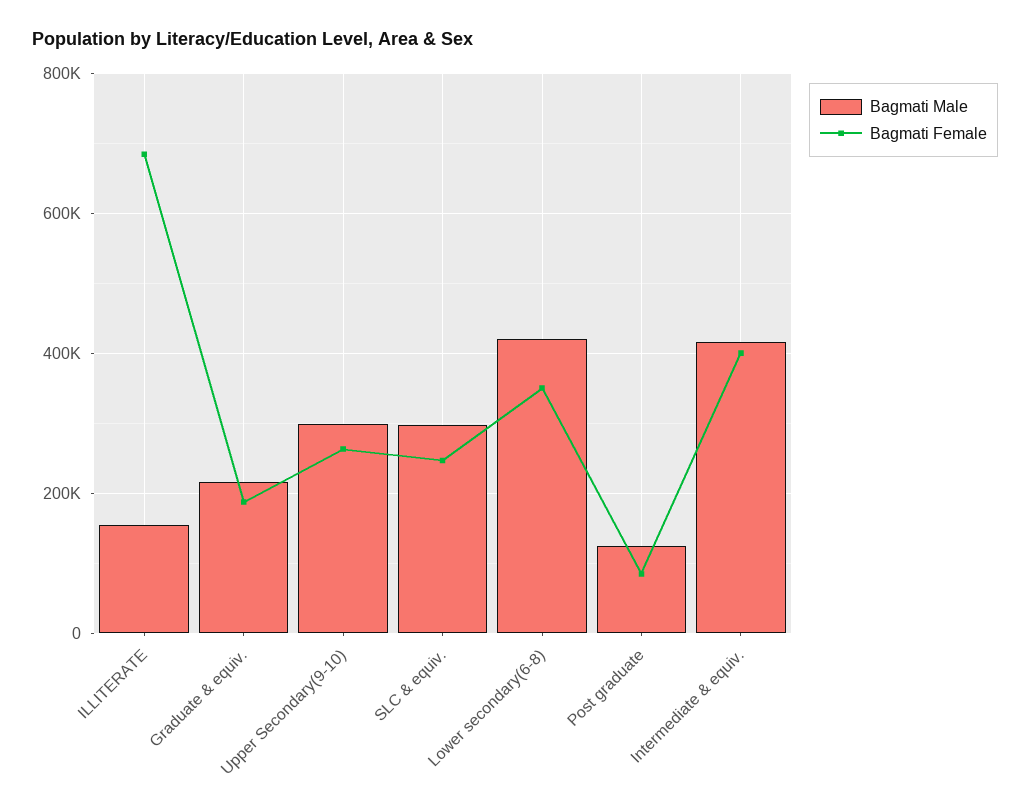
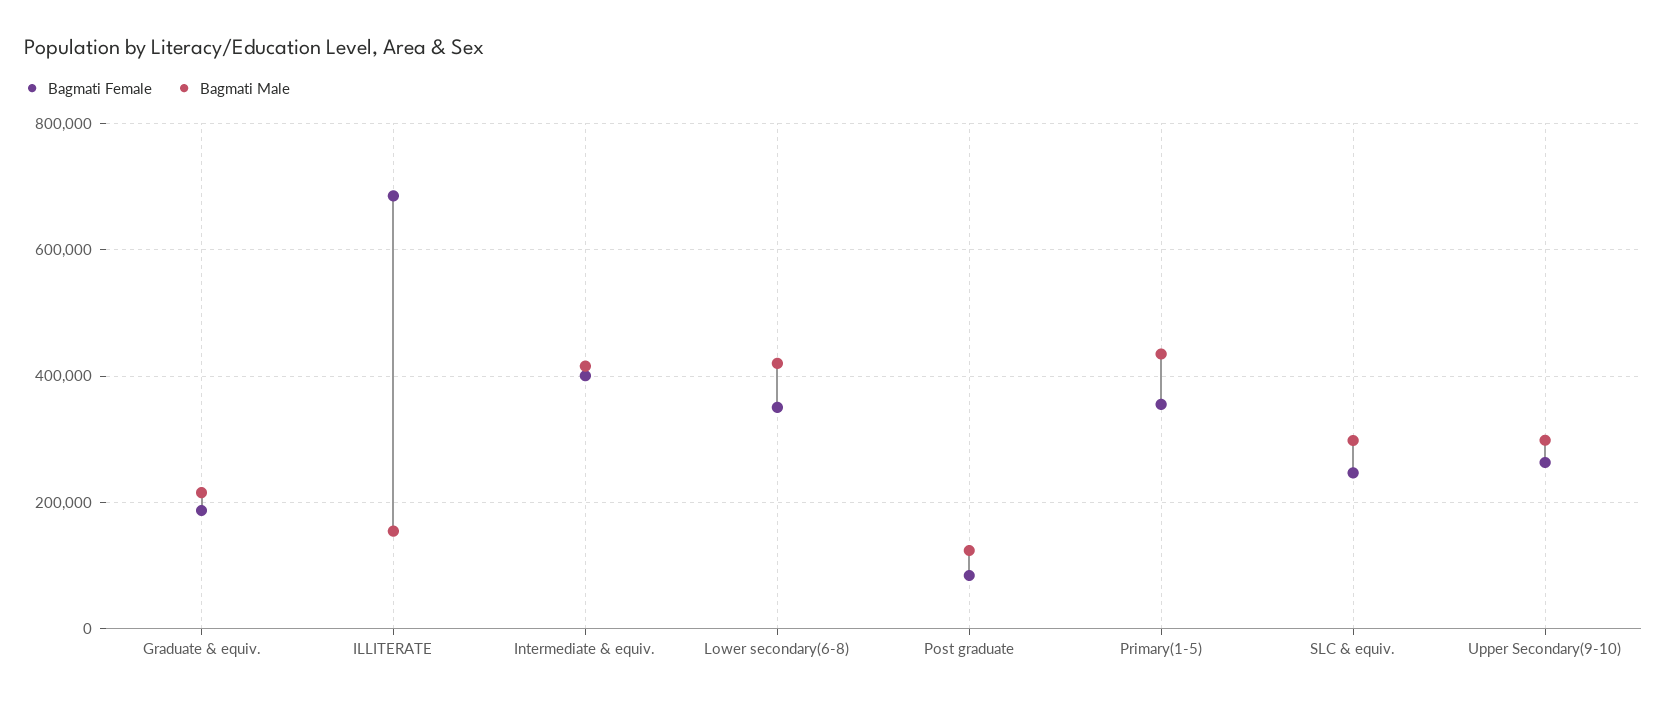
  {
    "Bagmati Male": {
      "ILLITERATE": 160000,
      "Graduate & equiv.": 220000,
      "Upper Secondary(9-10)": 300000,
      "SLC & equiv.": 300000,
      "Lower secondary(6-8)": 420000,
      "Post graduate": 120000,
-     "Intermediate & equiv.": 420000
+     "Intermediate & equiv.": 420000,
+     "Primary(1-5)": 440000
    },
    "Bagmati Female": {
      "ILLITERATE": 680000,
      "Graduate & equiv.": 180000,
      "Upper Secondary(9-10)": 260000,
      "SLC & equiv.": 240000,
      "Lower secondary(6-8)": 360000,
      "Post graduate": 80000,
-     "Intermediate & equiv.": 400000
+     "Intermediate & equiv.": 400000,
+     "Primary(1-5)": 360000
    }
  }

